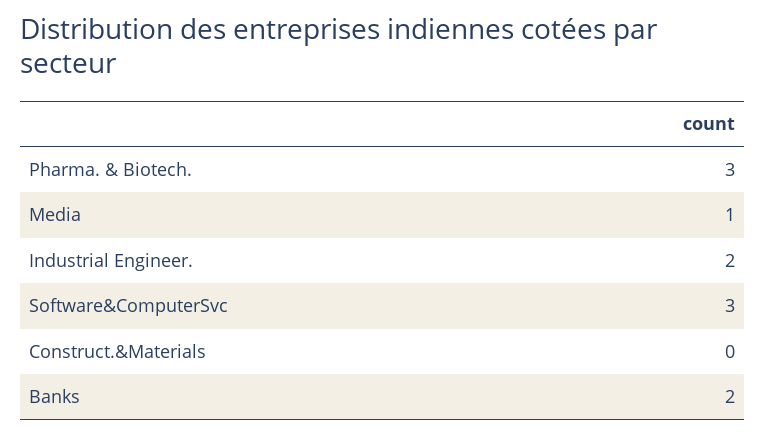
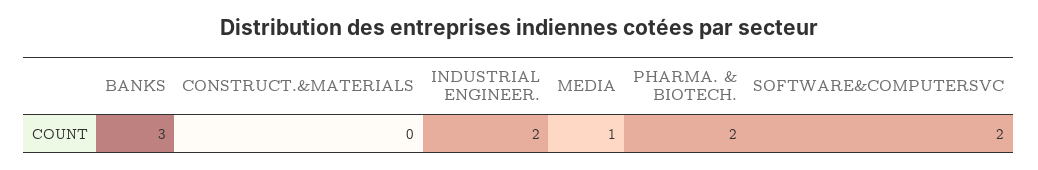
  {
-   "Pharma. & Biotech.": 3,
+   "Pharma. & Biotech.": 2,
    "Media": 1,
    "Industrial Engineer.": 2,
-   "Software&ComputerSvc": 3,
+   "Software&ComputerSvc": 2,
    "Construct.&Materials": 0,
-   "Banks": 2
+   "Banks": 3
  }

